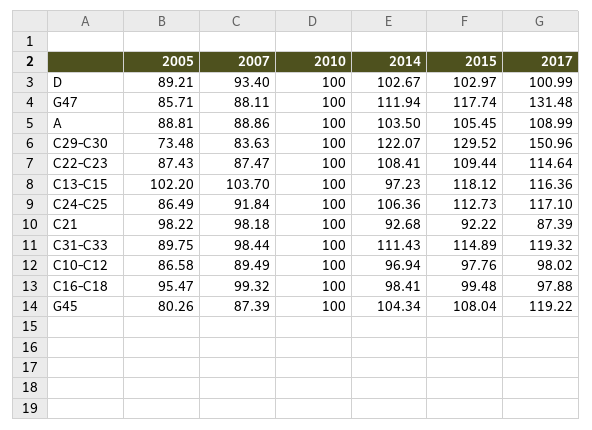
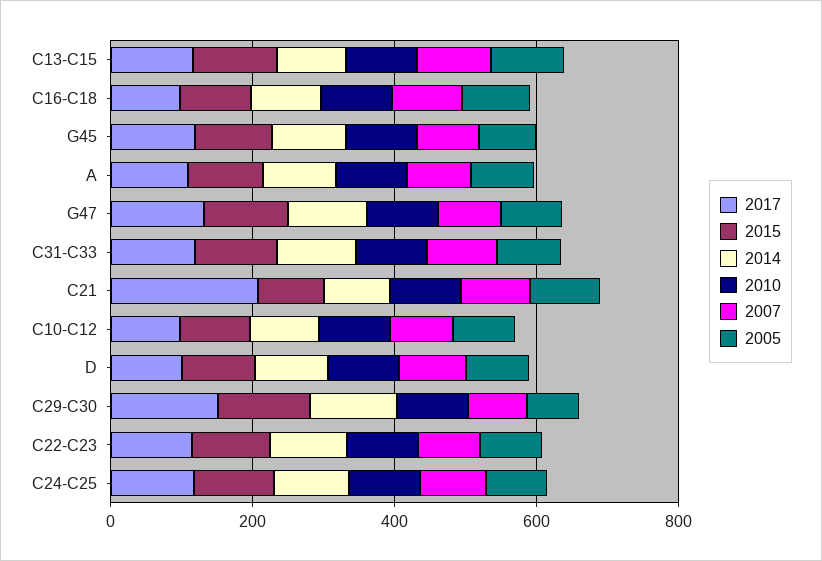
  {
    "2005": {
      "D": 89.21,
      "G47": 85.71,
      "A": 88.81,
      "C29-C30": 73.48,
      "C22-C23": 87.43,
      "C13-C15": 102.2,
      "C24-C25": 86.49,
      "C21": 98.22,
      "C31-C33": 89.75,
      "C10-C12": 86.58,
      "C16-C18": 95.47,
      "G45": 80.26
    },
    "2007": {
      "D": 93.4,
      "G47": 88.11,
      "A": 88.86,
      "C29-C30": 83.63,
      "C22-C23": 87.47,
      "C13-C15": 103.7,
      "C24-C25": 91.84,
      "C21": 98.18,
      "C31-C33": 98.44,
      "C10-C12": 89.49,
      "C16-C18": 99.32,
      "G45": 87.39
    },
    "2010": {
      "D": 100,
      "G47": 100,
      "A": 100,
      "C29-C30": 100,
      "C22-C23": 100,
      "C13-C15": 100,
      "C24-C25": 100,
      "C21": 100,
      "C31-C33": 100,
      "C10-C12": 100,
      "C16-C18": 100,
      "G45": 100
    },
    "2014": {
      "D": 102.67,
      "G47": 111.94,
      "A": 103.5,
      "C29-C30": 122.07,
      "C22-C23": 108.41,
      "C13-C15": 97.23,
      "C24-C25": 106.36,
      "C21": 92.68,
      "C31-C33": 111.43,
      "C10-C12": 96.94,
      "C16-C18": 98.41,
      "G45": 104.34
    },
    "2015": {
      "D": 102.97,
      "G47": 117.74,
      "A": 105.45,
      "C29-C30": 129.52,
      "C22-C23": 109.44,
      "C13-C15": 118.12,
      "C24-C25": 112.73,
      "C21": 92.22,
      "C31-C33": 114.89,
      "C10-C12": 97.76,
      "C16-C18": 99.48,
      "G45": 108.04
    },
    "2017": {
      "D": 100.99,
      "G47": 131.48,
      "A": 108.99,
      "C29-C30": 150.96,
      "C22-C23": 114.64,
      "C13-C15": 116.36,
      "C24-C25": 117.1,
-     "C21": 87.39,
+     "C21": 200,
      "C31-C33": 119.32,
      "C10-C12": 98.02,
      "C16-C18": 97.88,
      "G45": 119.22
    }
  }

